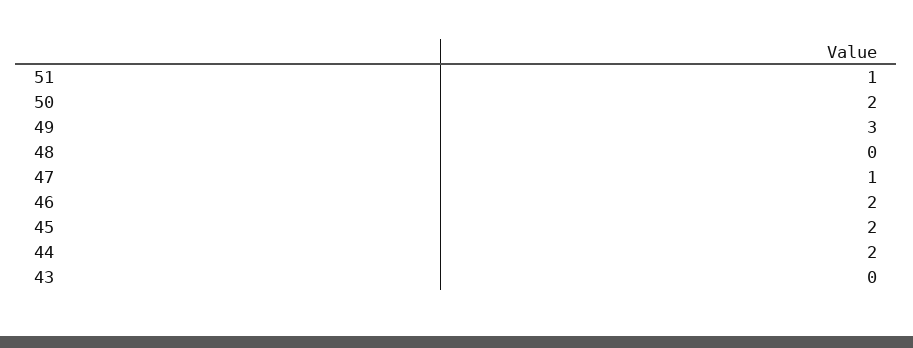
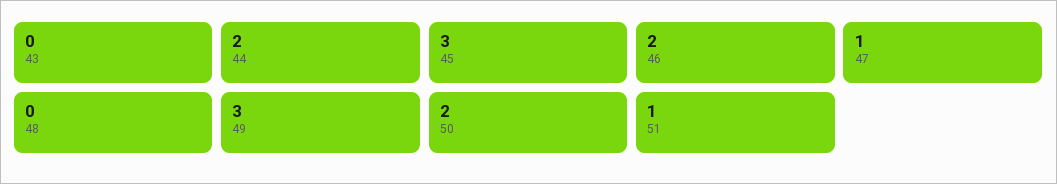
  {
    "51": 1,
    "50": 2,
    "49": 3,
    "48": 0,
    "47": 1,
    "46": 2,
-   "45": 2,
+   "45": 3,
    "44": 2,
    "43": 0
  }

